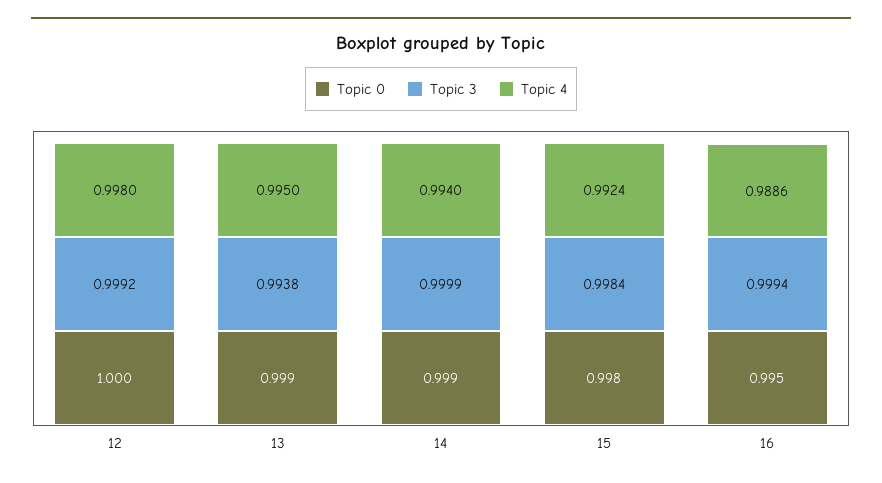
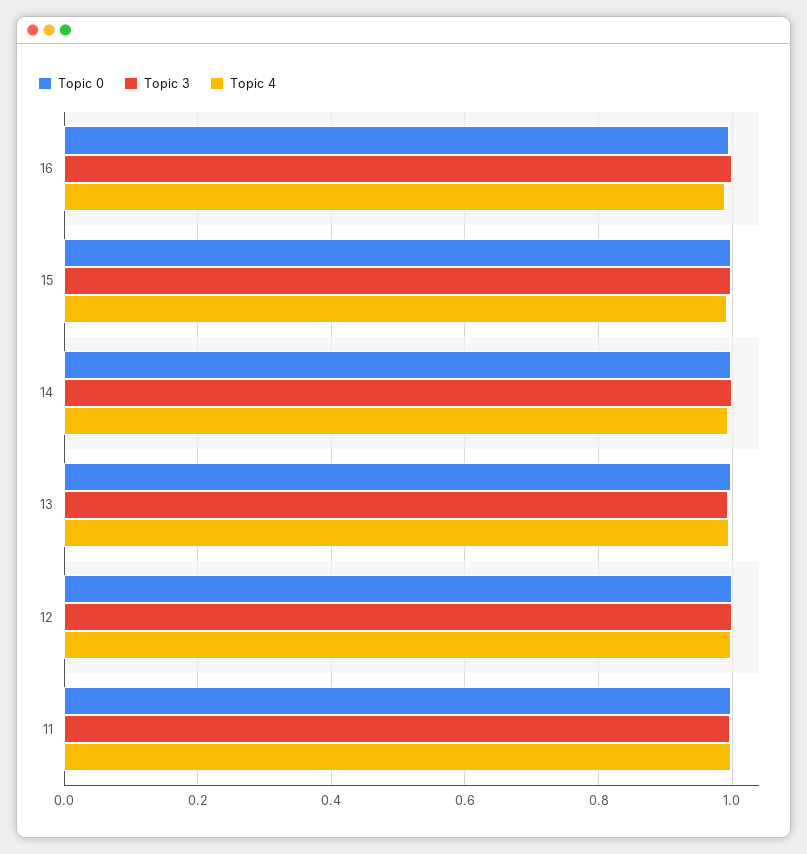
  {
    "Topic 0": {
      "12": 1,
      "13": 0.999,
      "14": 0.999,
      "15": 0.998,
-     "16": 0.995
+     "16": 0.995,
+     "11": 1
    },
    "Topic 3": {
      "12": 0.9992,
      "13": 0.9938,
      "14": 0.9999,
      "15": 0.9984,
-     "16": 0.9994
+     "16": 0.9994,
+     "11": 1
    },
    "Topic 4": {
      "12": 0.998,
      "13": 0.995,
      "14": 0.994,
      "15": 0.9924,
-     "16": 0.9886
+     "16": 0.9886,
+     "11": 1
    }
  }

